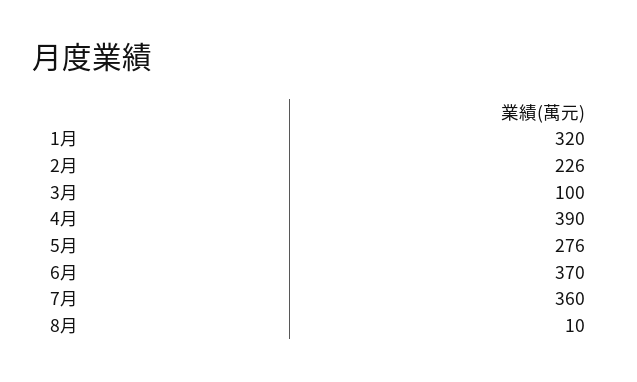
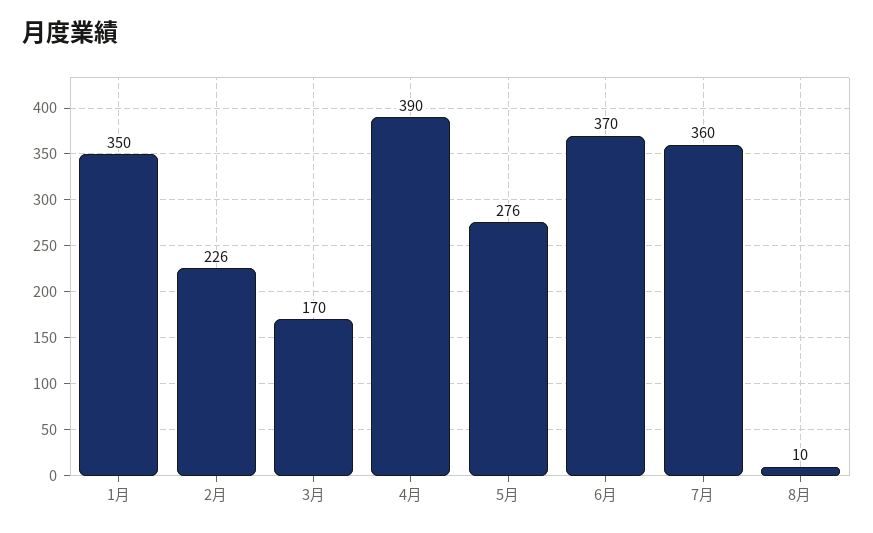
  {
-   "1月": 320,
+   "1月": 350,
    "2月": 226,
-   "3月": 100,
+   "3月": 170,
    "4月": 390,
    "5月": 276,
    "6月": 370,
    "7月": 360,
    "8月": 10
  }

